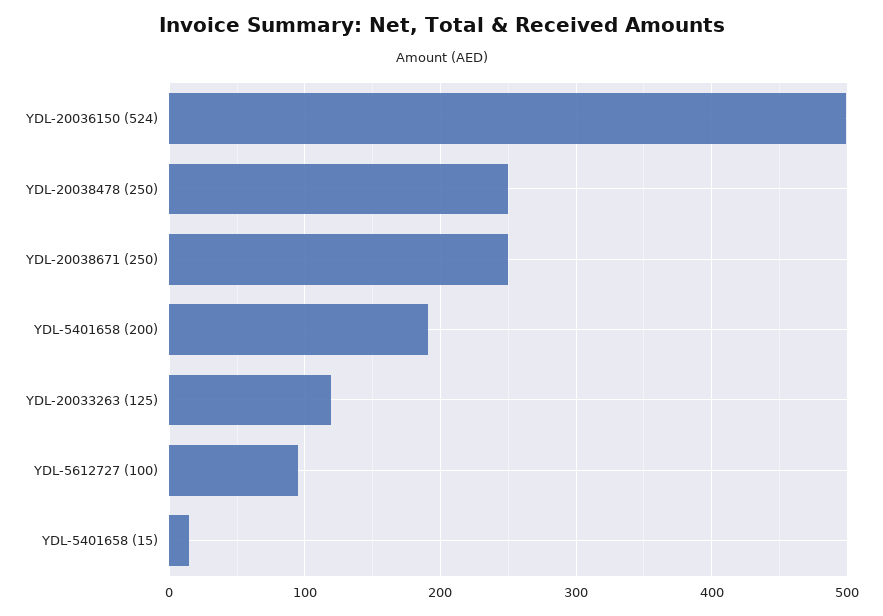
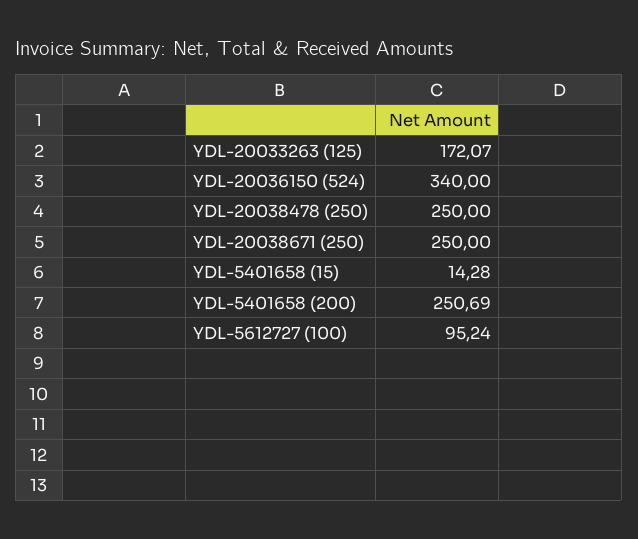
  {
-   "YDL-20036150 (524)": 500,
+   "YDL-20036150 (524)": 340,
    "YDL-20038478 (250)": 250,
    "YDL-20038671 (250)": 250,
-   "YDL-5401658 (200)": 190,
+   "YDL-5401658 (200)": 250.69,
-   "YDL-20033263 (125)": 120,
+   "YDL-20033263 (125)": 172.07,
    "YDL-5612727 (100)": 95.24,
    "YDL-5401658 (15)": 14.28
  }

